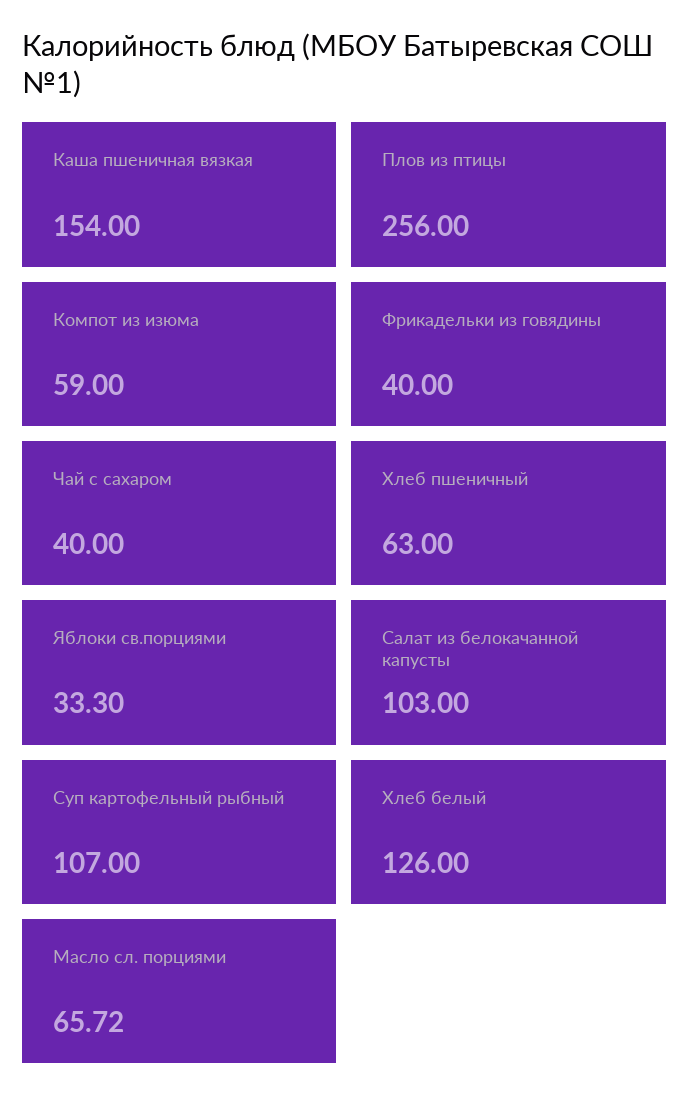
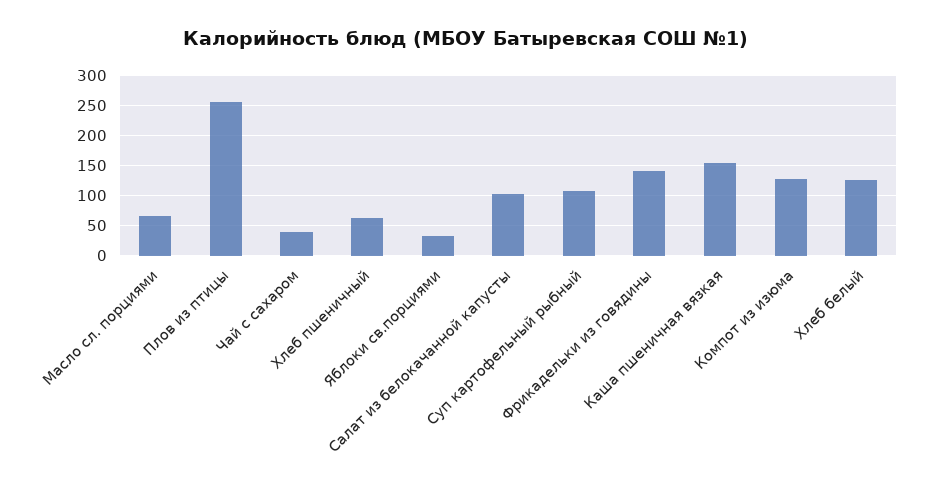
  {
    "Каша пшеничная вязкая": 154,
    "Плов из птицы": 256,
-   "Компот из изюма": 59,
+   "Компот из изюма": 130,
-   "Фрикадельки из говядины": 40,
+   "Фрикадельки из говядины": 140,
    "Чай с сахаром": 40,
    "Хлеб пшеничный": 63,
    "Яблоки св.порциями": 33.3,
    "Салат из белокачанной капусты": 103,
    "Суп картофельный рыбный": 107,
    "Хлеб белый": 126,
    "Масло сл. порциями": 65.72
  }

